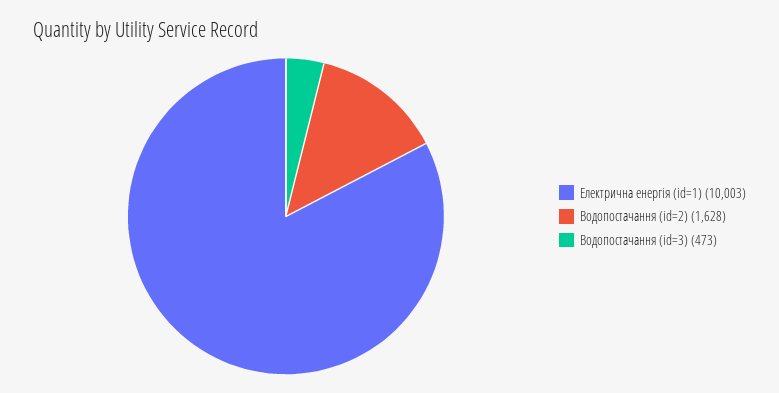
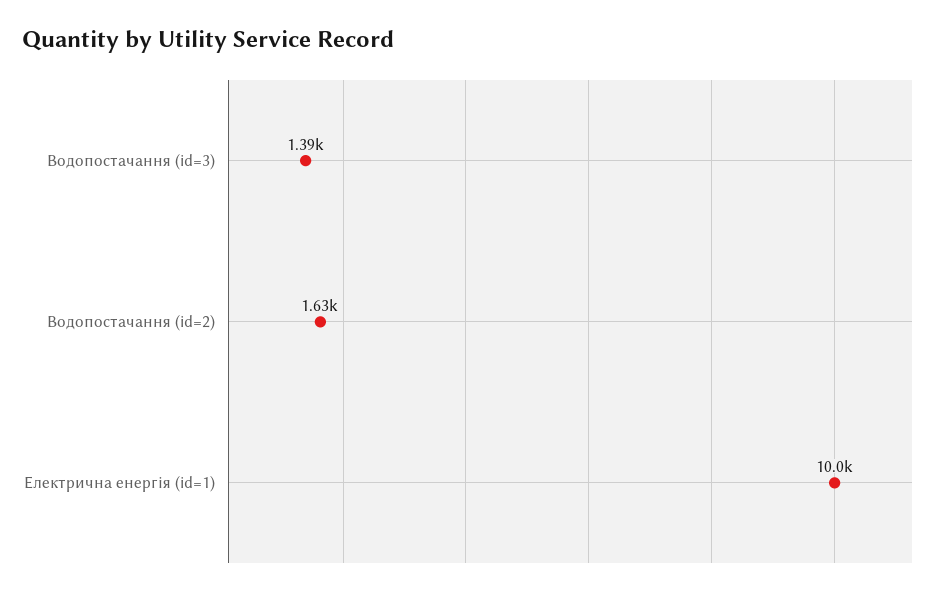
  {
    "Електрична енергія (id=1)": 10003,
    "Водопостачання (id=2)": 1628,
-   "Водопостачання (id=3)": 473
+   "Водопостачання (id=3)": 1390
  }

